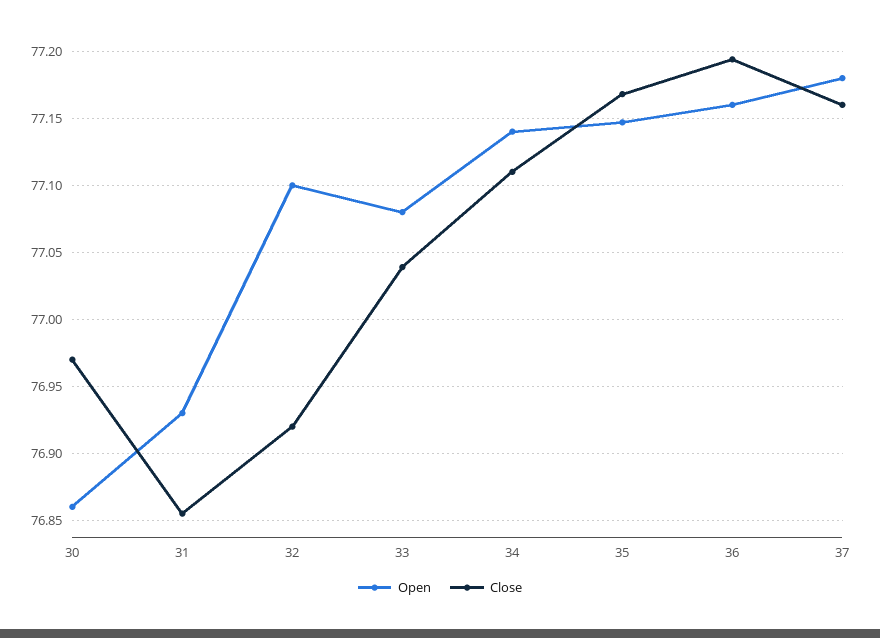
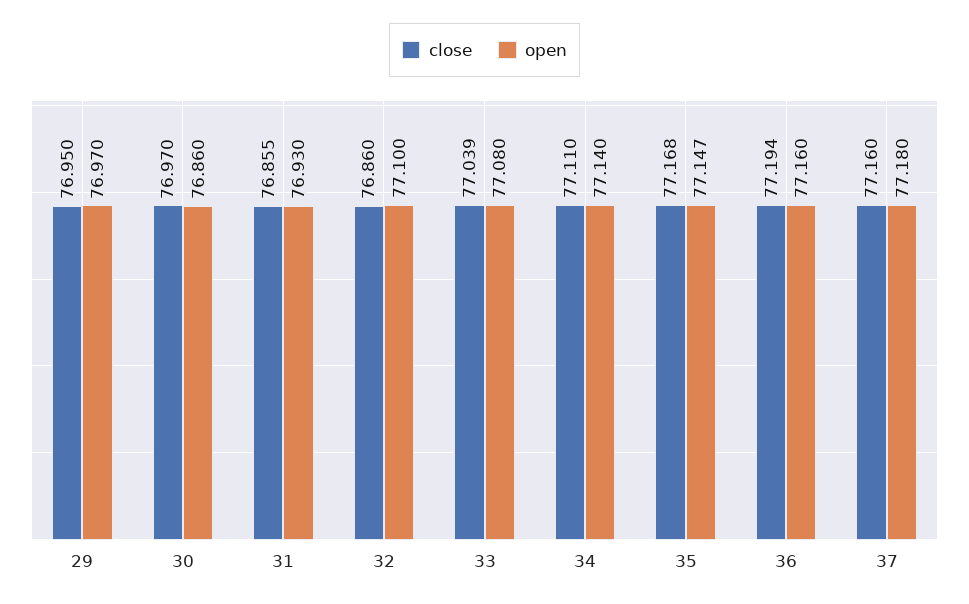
  {
    "Open": {
      "30": 76.86,
      "31": 76.93,
      "32": 77.1,
      "33": 77.08,
      "34": 77.14,
      "35": 77.147,
      "36": 77.16,
-     "37": 77.18
+     "37": 77.18,
+     "29": 76.97
    },
    "Close": {
      "30": 76.97,
      "31": 76.855,
-     "32": 76.92,
+     "32": 76.86,
      "33": 77.039,
      "34": 77.11,
      "35": 77.168,
      "36": 77.194,
-     "37": 77.16
+     "37": 77.16,
+     "29": 76.95
    }
  }

